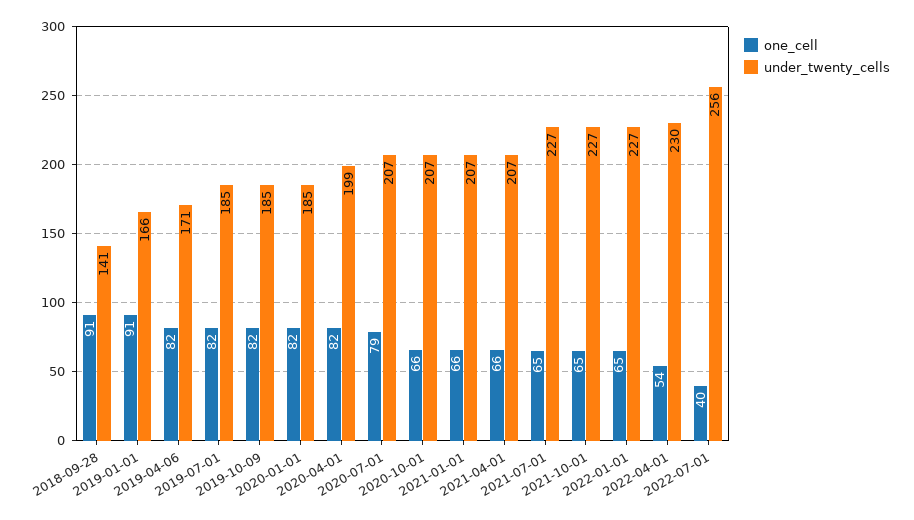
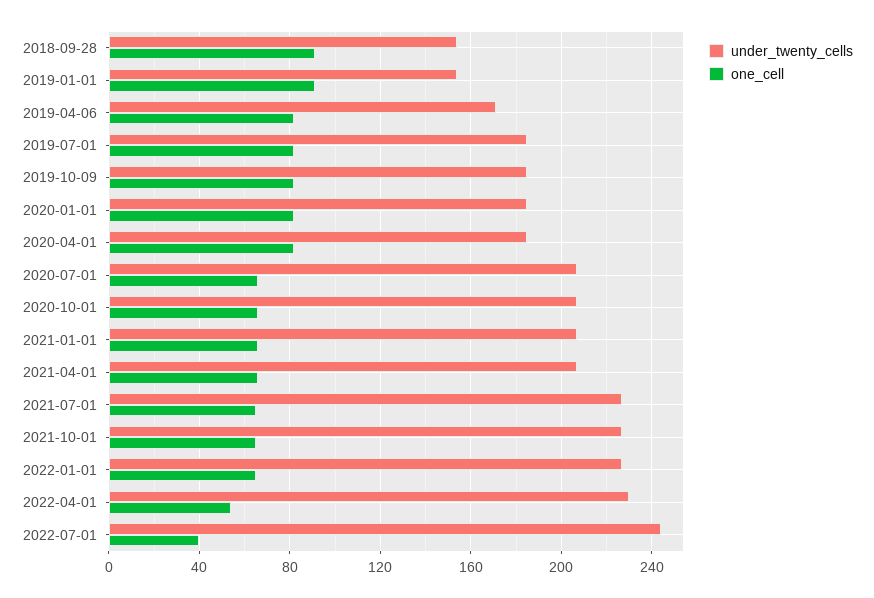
  {
    "one_cell": {
      "2018-09-28": 91,
      "2019-01-01": 91,
      "2019-04-06": 82,
      "2019-07-01": 82,
      "2019-10-09": 82,
      "2020-01-01": 82,
      "2020-04-01": 82,
-     "2020-07-01": 79,
+     "2020-07-01": 65,
      "2020-10-01": 66,
      "2021-01-01": 66,
      "2021-04-01": 66,
      "2021-07-01": 65,
      "2021-10-01": 65,
      "2022-01-01": 65,
      "2022-04-01": 54,
      "2022-07-01": 40
    },
    "under_twenty_cells": {
-     "2018-09-28": 141,
+     "2018-09-28": 155,
-     "2019-01-01": 166,
+     "2019-01-01": 155,
      "2019-04-06": 171,
      "2019-07-01": 185,
      "2019-10-09": 185,
      "2020-01-01": 185,
-     "2020-04-01": 199,
+     "2020-04-01": 185,
      "2020-07-01": 207,
      "2020-10-01": 207,
      "2021-01-01": 207,
      "2021-04-01": 207,
      "2021-07-01": 227,
      "2021-10-01": 227,
      "2022-01-01": 227,
      "2022-04-01": 230,
-     "2022-07-01": 256
+     "2022-07-01": 245
    }
  }

